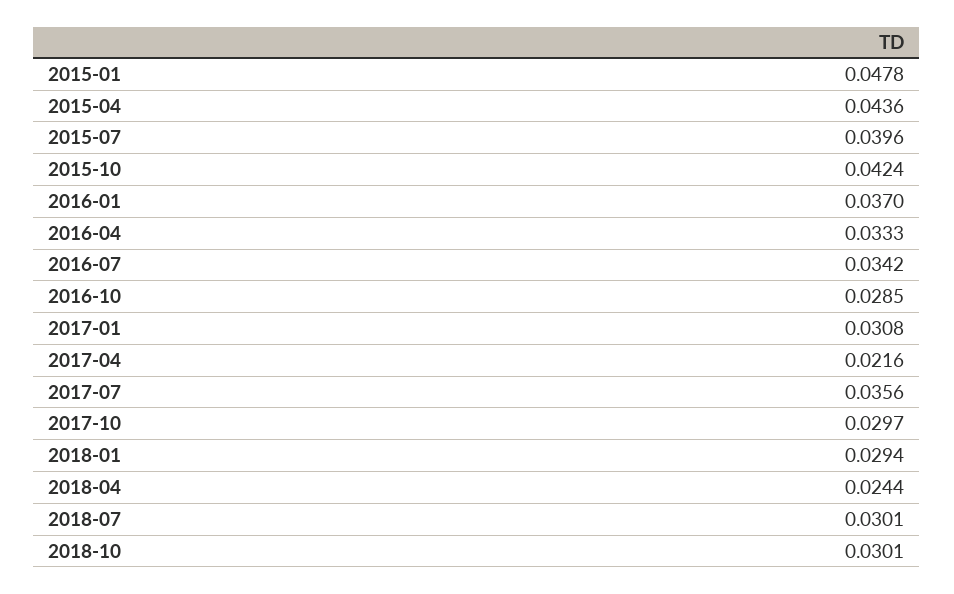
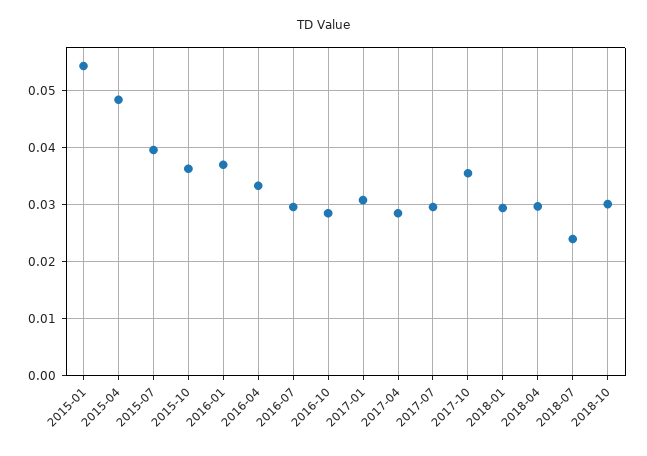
  {
-   "2015-01": 0.0478,
+   "2015-01": 0.054,
-   "2015-04": 0.0436,
+   "2015-04": 0.048,
    "2015-07": 0.0396,
-   "2015-10": 0.0424,
+   "2015-10": 0.036,
    "2016-01": 0.037,
    "2016-04": 0.0333,
-   "2016-07": 0.0342,
+   "2016-07": 0.03,
    "2016-10": 0.0285,
    "2017-01": 0.0308,
-   "2017-04": 0.0216,
+   "2017-04": 0.028,
-   "2017-07": 0.0356,
+   "2017-07": 0.03,
-   "2017-10": 0.0297,
+   "2017-10": 0.036,
    "2018-01": 0.0294,
-   "2018-04": 0.0244,
+   "2018-04": 0.03,
-   "2018-07": 0.0301,
+   "2018-07": 0.024,
    "2018-10": 0.0301
  }

